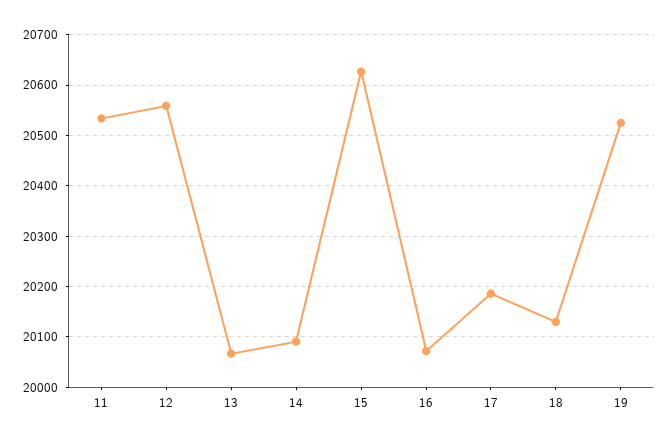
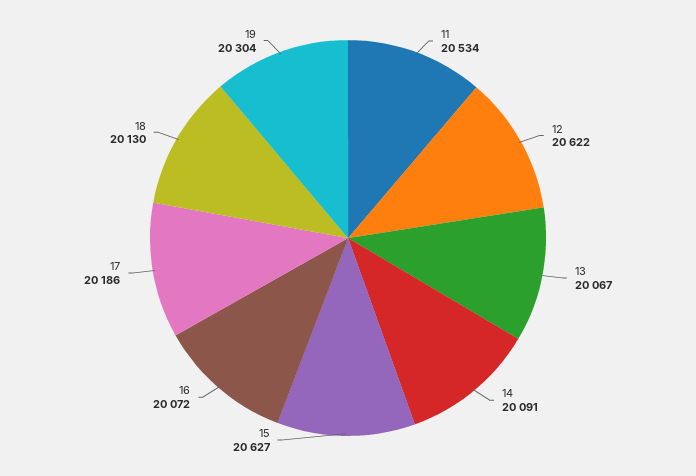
  {
    "11": 20534,
-   "12": 20560,
+   "12": 20622,
    "13": 20067,
    "14": 20091,
    "15": 20627,
    "16": 20072,
    "17": 20186,
    "18": 20130,
-   "19": 20520
+   "19": 20304
  }

